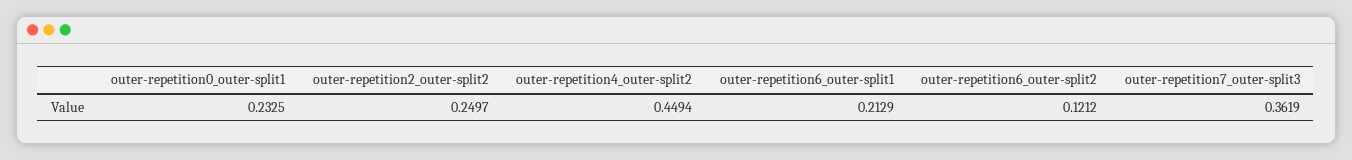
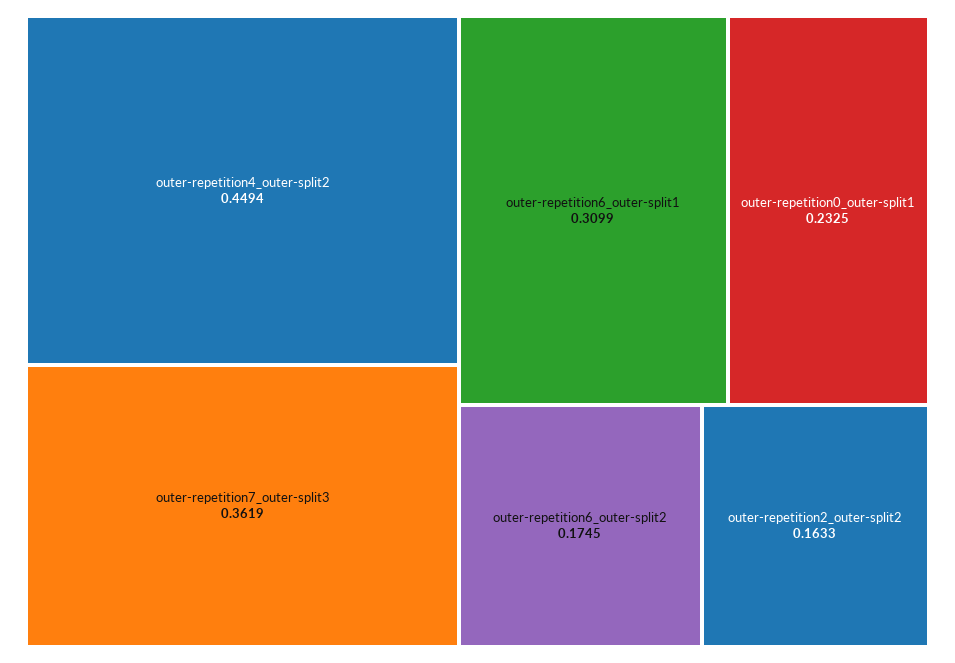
  {
    "outer-repetition0_outer-split1": 0.2325,
-   "outer-repetition2_outer-split2": 0.2497,
+   "outer-repetition2_outer-split2": 0.1633,
    "outer-repetition4_outer-split2": 0.4494,
-   "outer-repetition6_outer-split1": 0.2129,
+   "outer-repetition6_outer-split1": 0.3099,
-   "outer-repetition6_outer-split2": 0.1212,
+   "outer-repetition6_outer-split2": 0.1745,
    "outer-repetition7_outer-split3": 0.3619
  }

